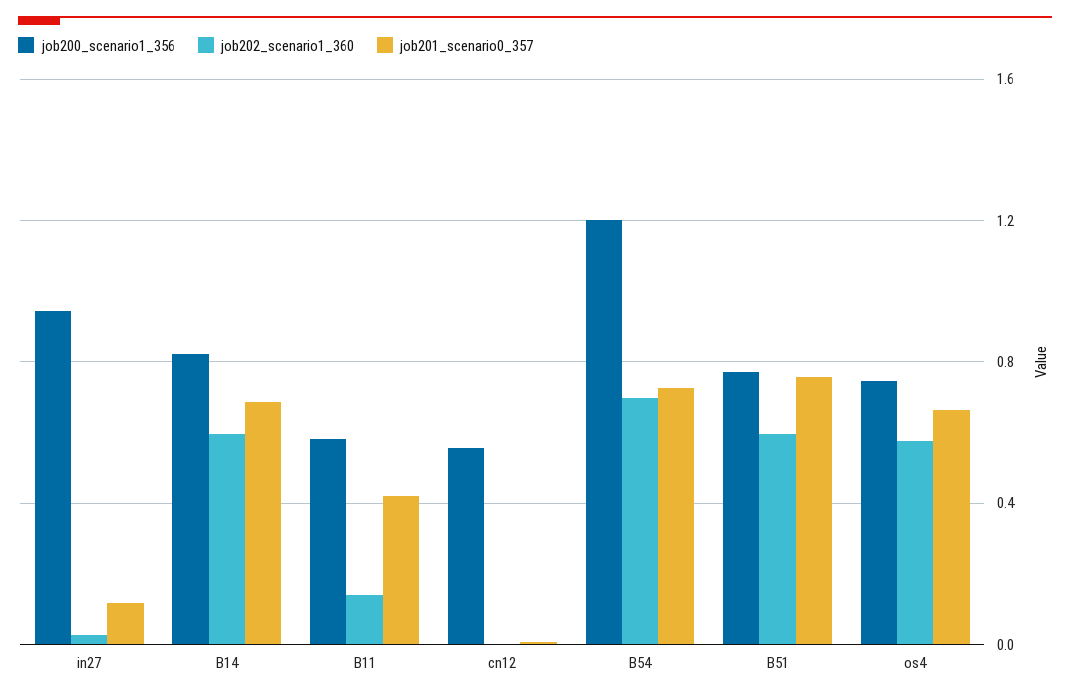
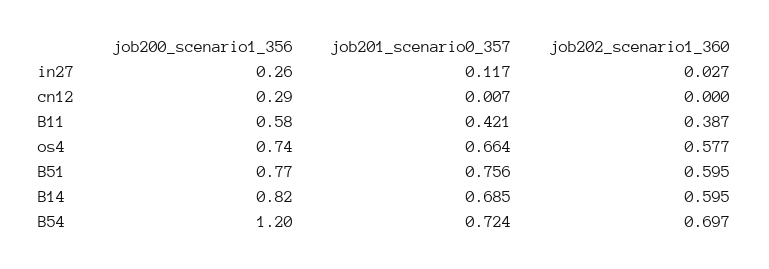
  {
    "job200_scenario1_356": {
-     "in27": 0.95,
+     "in27": 0.26,
      "B14": 0.82,
      "B11": 0.58,
-     "cn12": 0.55,
+     "cn12": 0.29,
      "B54": 1.2,
      "B51": 0.77,
      "os4": 0.74
    },
    "job202_scenario1_360": {
      "in27": 0.027,
      "B14": 0.595,
-     "B11": 0.15,
+     "B11": 0.387,
      "cn12": 0,
      "B54": 0.697,
      "B51": 0.595,
      "os4": 0.577
    },
    "job201_scenario0_357": {
      "in27": 0.117,
      "B14": 0.685,
      "B11": 0.421,
      "cn12": 0.007,
      "B54": 0.724,
      "B51": 0.756,
      "os4": 0.664
    }
  }

